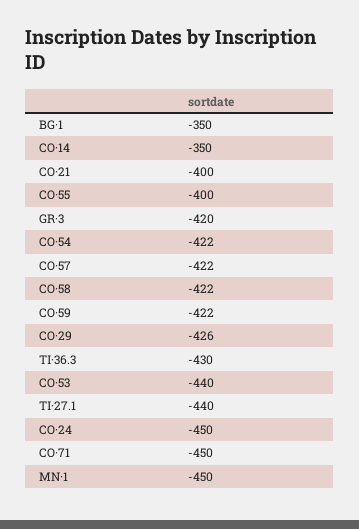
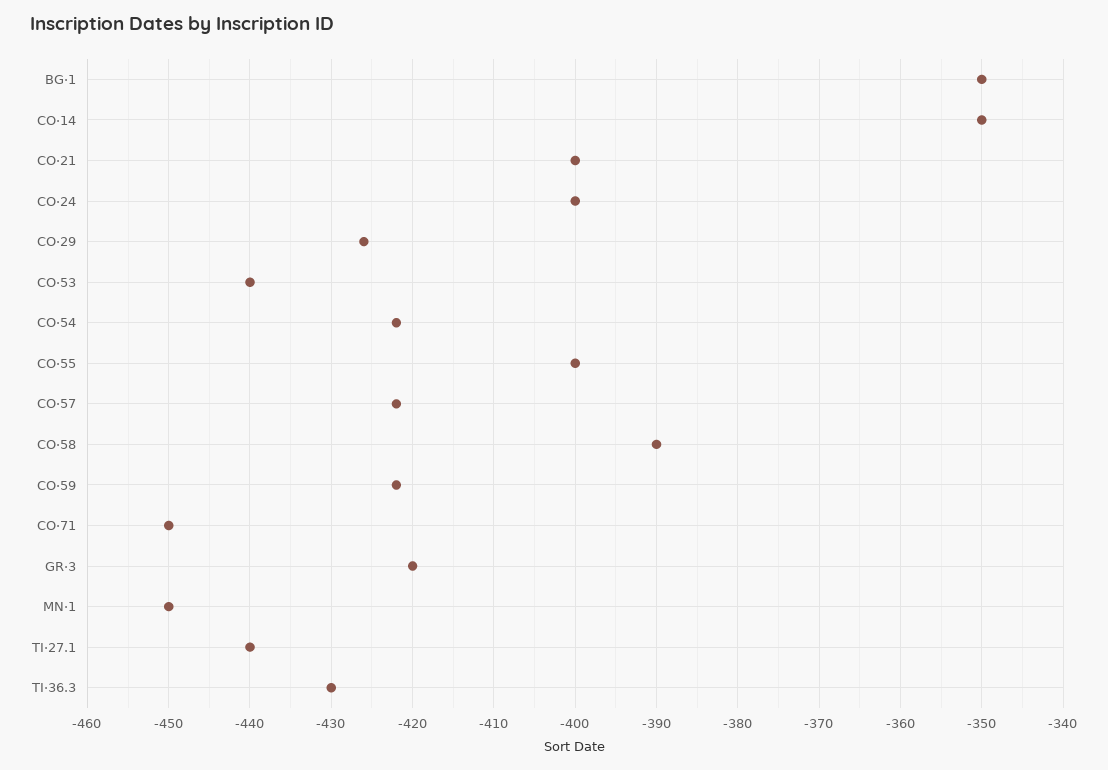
  {
    "BG·1": -350,
    "CO·14": -350,
    "CO·21": -400,
    "CO·55": -400,
    "GR·3": -420,
    "CO·54": -422,
    "CO·57": -422,
-   "CO·58": -422,
+   "CO·58": -390,
    "CO·59": -422,
    "CO·29": -426,
    "TI·36.3": -430,
    "CO·53": -440,
    "TI·27.1": -440,
-   "CO·24": -450,
+   "CO·24": -400,
    "CO·71": -450,
    "MN·1": -450
  }

